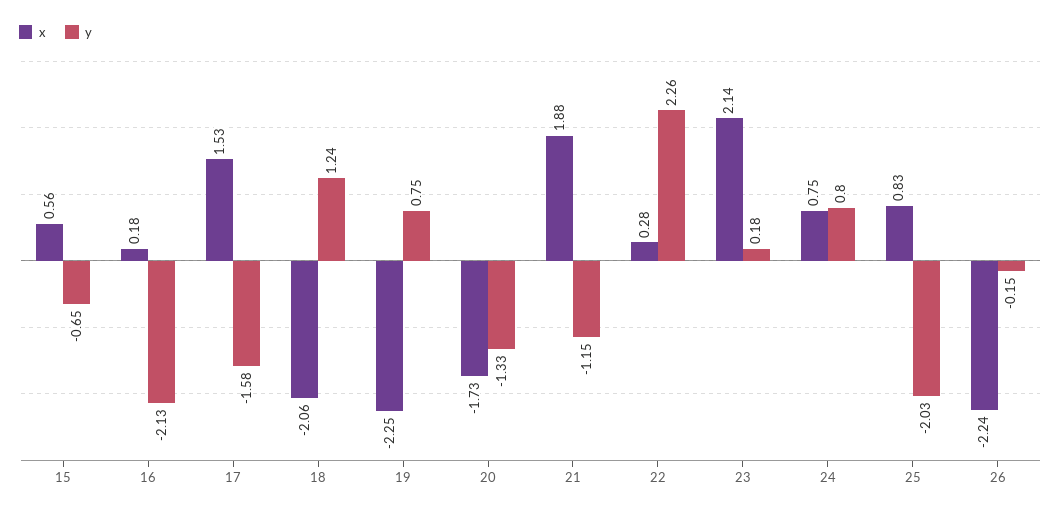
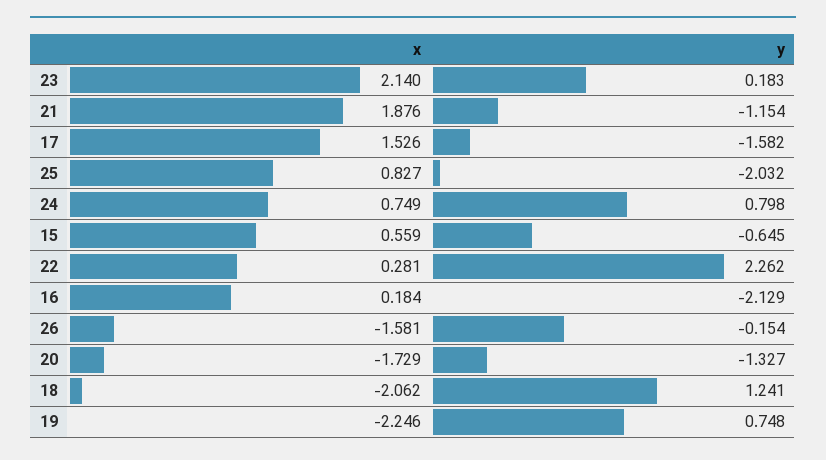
  {
    "x": {
      "15": 0.559,
      "16": 0.184,
      "17": 1.526,
      "18": -2.062,
      "19": -2.246,
      "20": -1.729,
      "21": 1.876,
      "22": 0.281,
      "23": 2.14,
      "24": 0.749,
      "25": 0.827,
-     "26": -2.24
+     "26": -1.581
    },
    "y": {
      "15": -0.645,
      "16": -2.129,
      "17": -1.582,
      "18": 1.241,
      "19": 0.748,
      "20": -1.327,
      "21": -1.154,
      "22": 2.262,
      "23": 0.183,
      "24": 0.798,
      "25": -2.032,
      "26": -0.154
    }
  }

